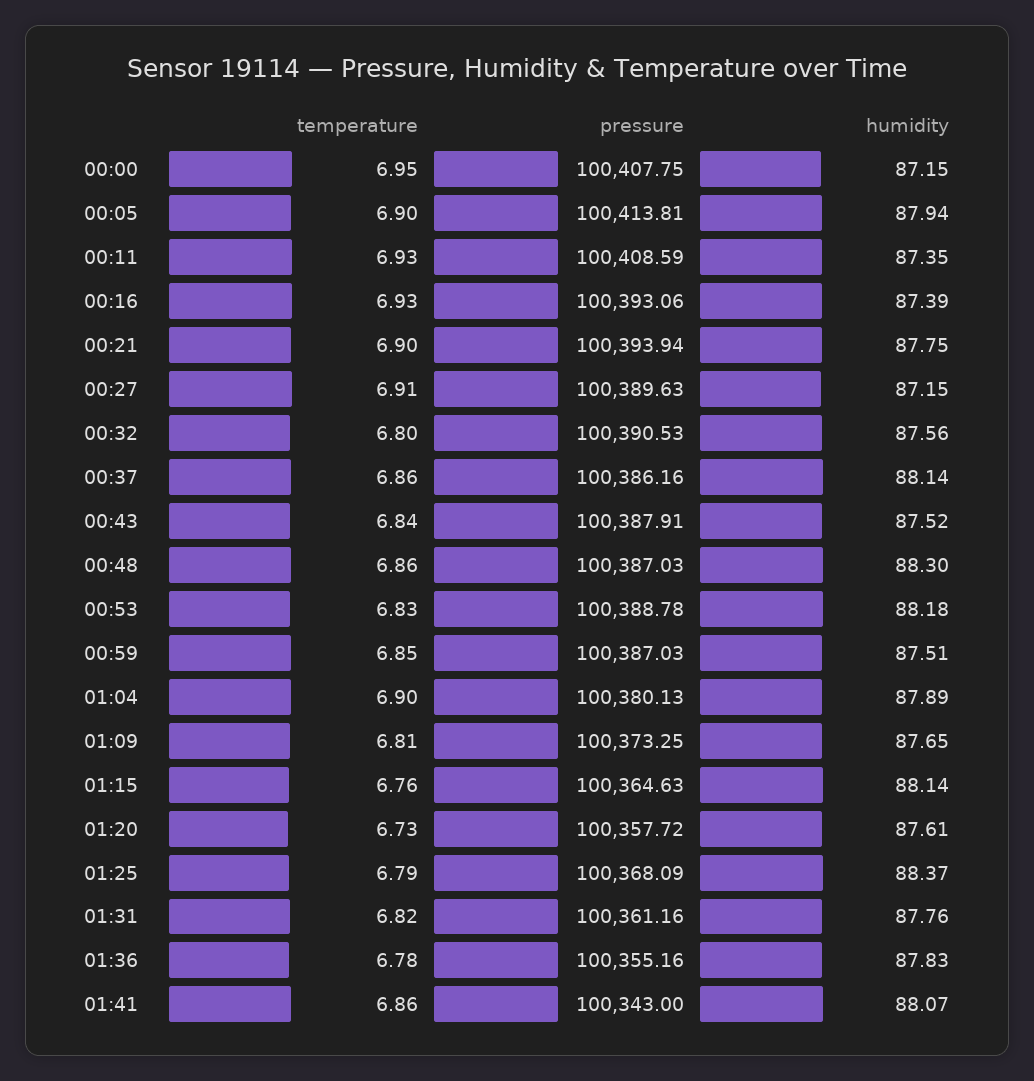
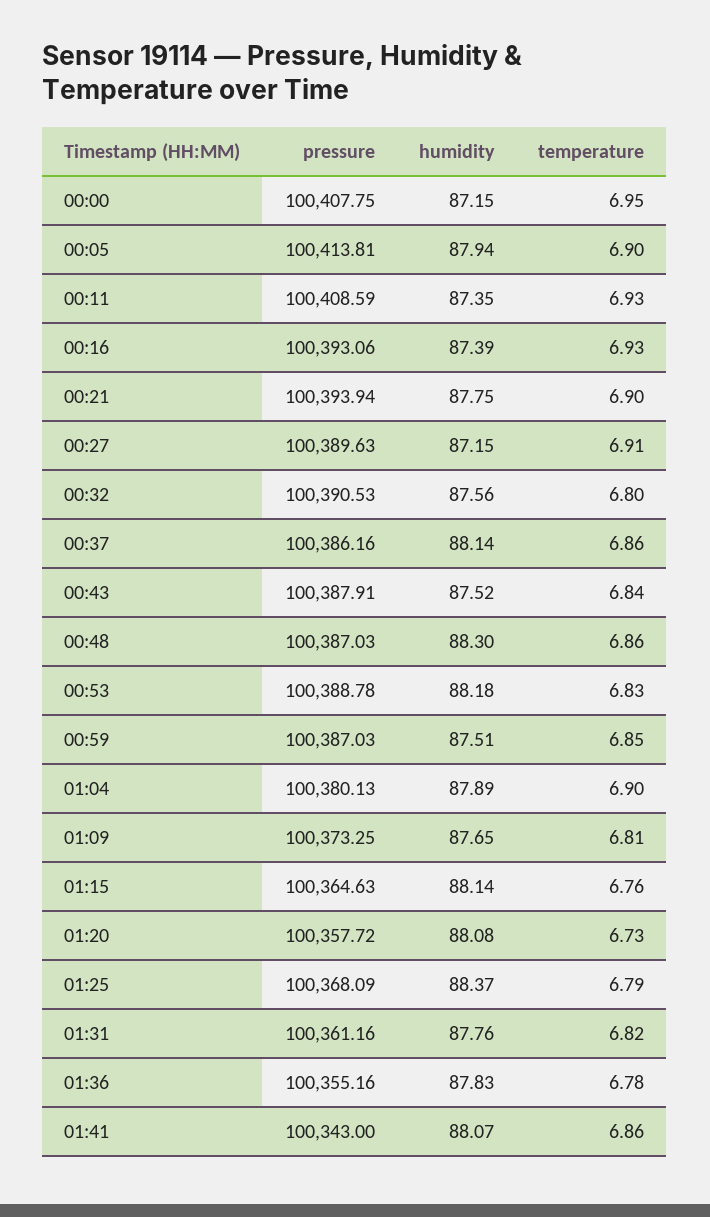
  {
    "temperature": {
      "00:00": 6.95,
      "00:05": 6.9,
      "00:11": 6.93,
      "00:16": 6.93,
      "00:21": 6.9,
      "00:27": 6.91,
      "00:32": 6.8,
      "00:37": 6.86,
      "00:43": 6.84,
      "00:48": 6.86,
      "00:53": 6.83,
      "00:59": 6.85,
      "01:04": 6.9,
      "01:09": 6.81,
      "01:15": 6.76,
      "01:20": 6.73,
      "01:25": 6.79,
      "01:31": 6.82,
      "01:36": 6.78,
      "01:41": 6.86
    },
    "pressure": {
      "00:00": 100407.75,
      "00:05": 100413.81,
      "00:11": 100408.59,
      "00:16": 100393.06,
      "00:21": 100393.94,
      "00:27": 100389.63,
      "00:32": 100390.53,
      "00:37": 100386.16,
      "00:43": 100387.91,
      "00:48": 100387.03,
      "00:53": 100388.78,
      "00:59": 100387.03,
      "01:04": 100380.13,
      "01:09": 100373.25,
      "01:15": 100364.63,
      "01:20": 100357.72,
      "01:25": 100368.09,
      "01:31": 100361.16,
      "01:36": 100355.16,
      "01:41": 100343
    },
    "humidity": {
      "00:00": 87.15,
      "00:05": 87.94,
      "00:11": 87.35,
      "00:16": 87.39,
      "00:21": 87.75,
      "00:27": 87.15,
      "00:32": 87.56,
      "00:37": 88.14,
      "00:43": 87.52,
      "00:48": 88.3,
      "00:53": 88.18,
      "00:59": 87.51,
      "01:04": 87.89,
      "01:09": 87.65,
      "01:15": 88.14,
-     "01:20": 87.61,
+     "01:20": 88.08,
      "01:25": 88.37,
      "01:31": 87.76,
      "01:36": 87.83,
      "01:41": 88.07
    }
  }

